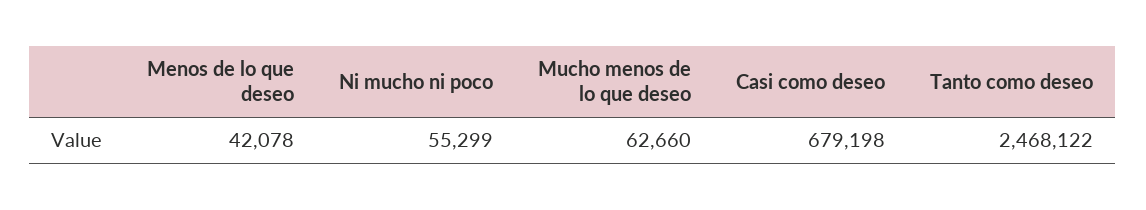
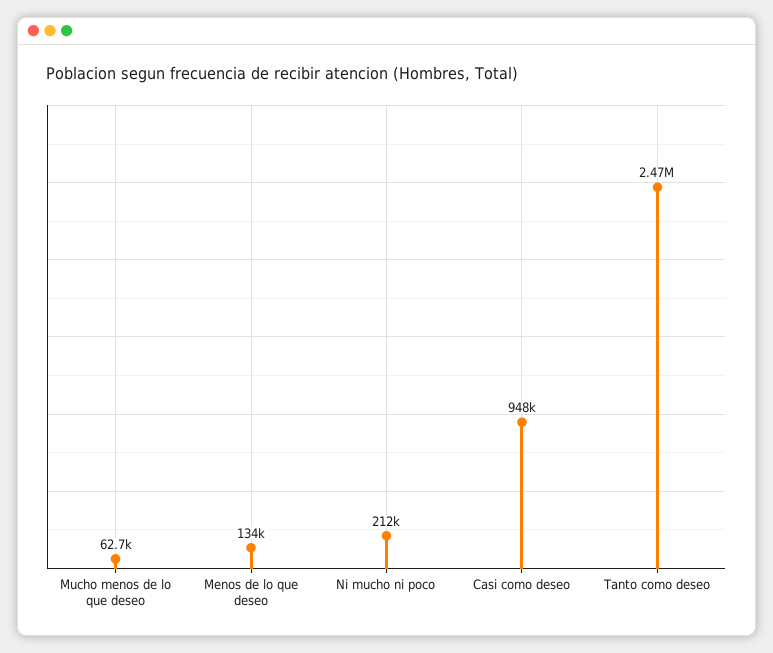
  {
-   "Menos de lo que deseo": 42078,
+   "Menos de lo que deseo": 134000,
-   "Ni mucho ni poco": 55299,
+   "Ni mucho ni poco": 212000,
    "Mucho menos de lo que deseo": 62660,
-   "Casi como deseo": 679198,
+   "Casi como deseo": 948000,
    "Tanto como deseo": 2468122
  }

